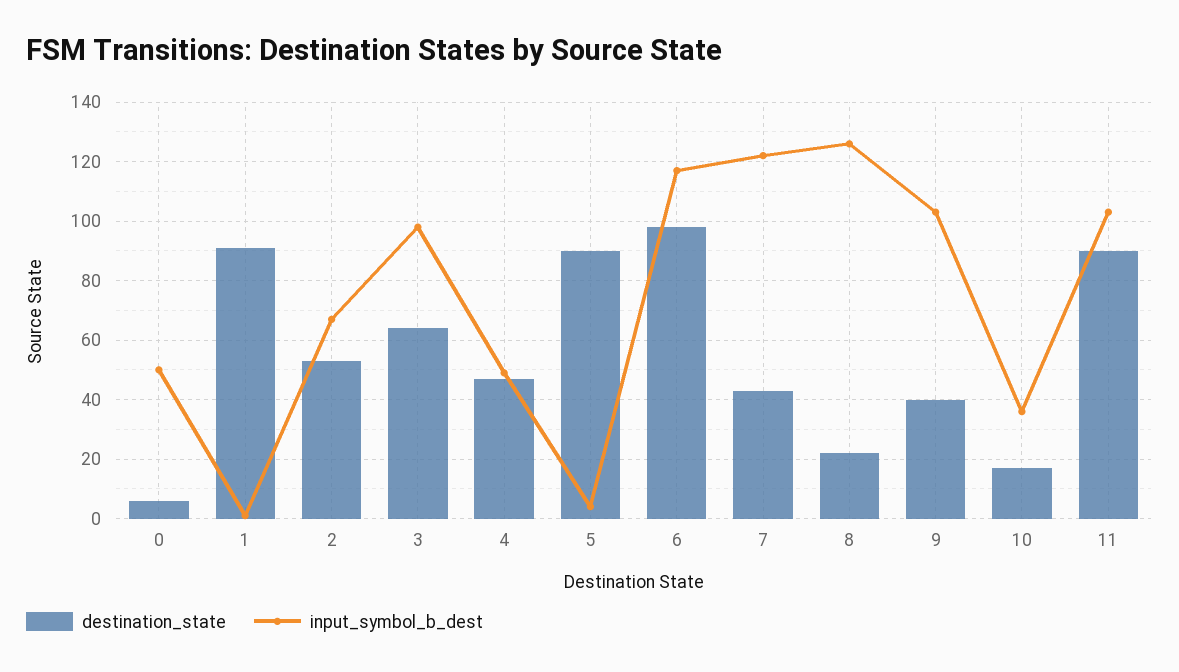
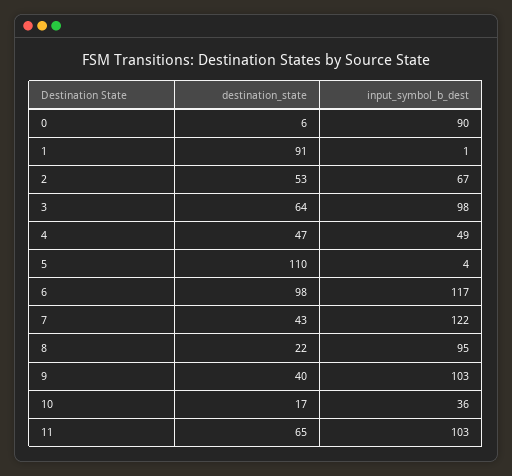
  {
    "destination_state": {
      "0": 6,
      "1": 91,
      "2": 53,
      "3": 64,
      "4": 47,
-     "5": 90,
+     "5": 110,
      "6": 98,
      "7": 43,
      "8": 22,
      "9": 40,
      "10": 17,
-     "11": 90
+     "11": 65
    },
    "input_symbol_b_dest": {
-     "0": 50,
+     "0": 90,
      "1": 1,
      "2": 67,
      "3": 98,
      "4": 49,
      "5": 4,
      "6": 117,
      "7": 122,
-     "8": 125,
+     "8": 95,
      "9": 103,
      "10": 36,
      "11": 103
    }
  }

